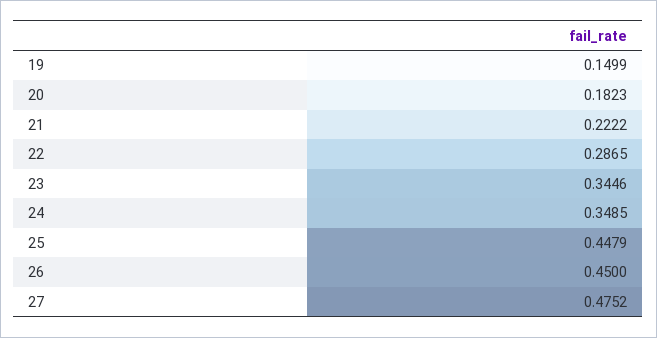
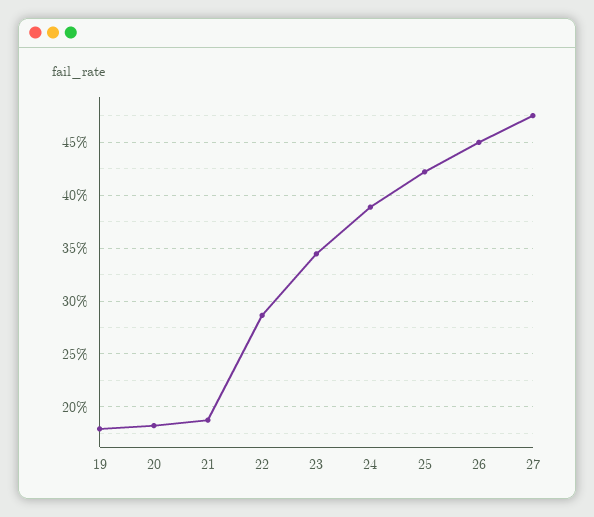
  {
-   "19": 0.1499,
+   "19": 0.18,
    "20": 0.1823,
-   "21": 0.2222,
+   "21": 0.19,
    "22": 0.2865,
    "23": 0.3446,
-   "24": 0.3485,
+   "24": 0.39,
-   "25": 0.4479,
+   "25": 0.42,
    "26": 0.45,
    "27": 0.4752
  }

